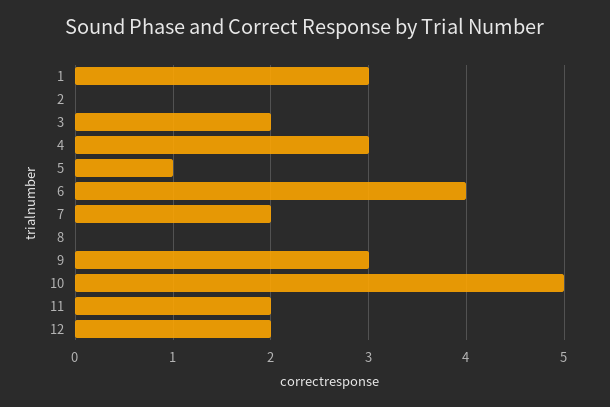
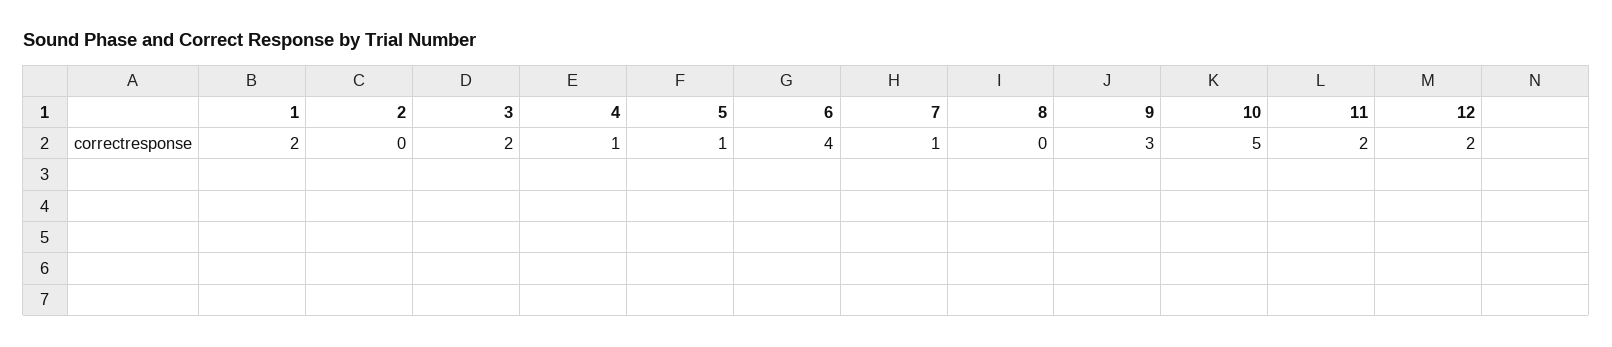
  {
-   "1": 3,
+   "1": 2,
    "2": 0,
    "3": 2,
-   "4": 3,
+   "4": 1,
    "5": 1,
    "6": 4,
-   "7": 2,
+   "7": 1,
    "8": 0,
    "9": 3,
    "10": 5,
    "11": 2,
    "12": 2
  }

